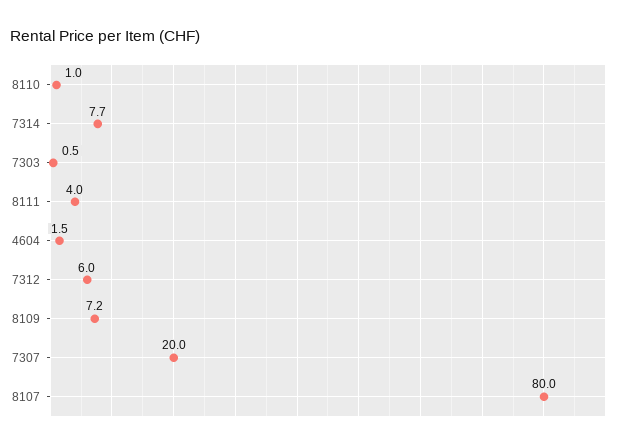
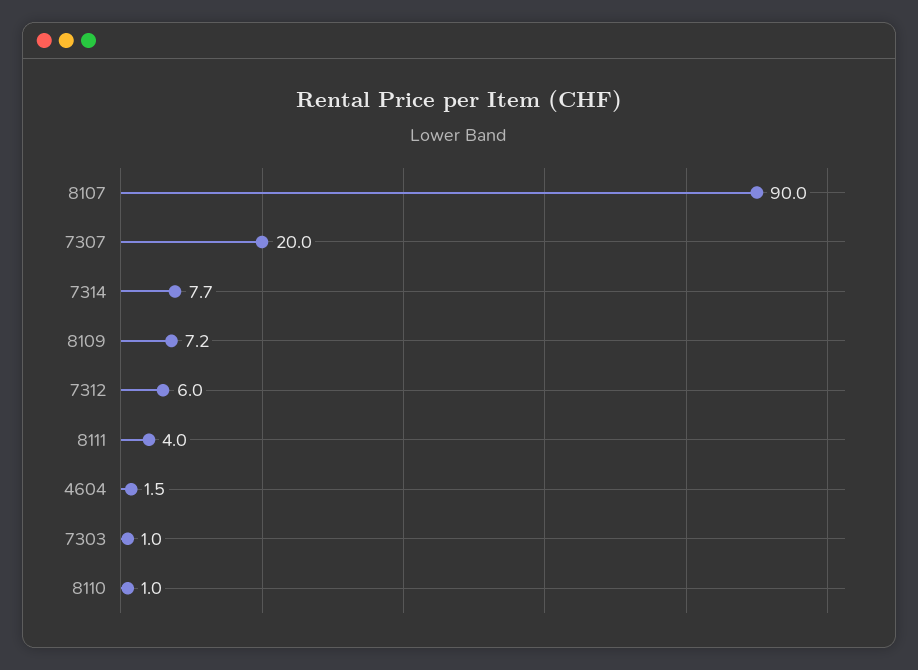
  {
    "8110": 1,
    "7314": 7.7,
-   "7303": 0.5,
+   "7303": 1,
    "8111": 4,
    "4604": 1.5,
    "7312": 6,
    "8109": 7.2,
    "7307": 20,
-   "8107": 80
+   "8107": 90
  }

